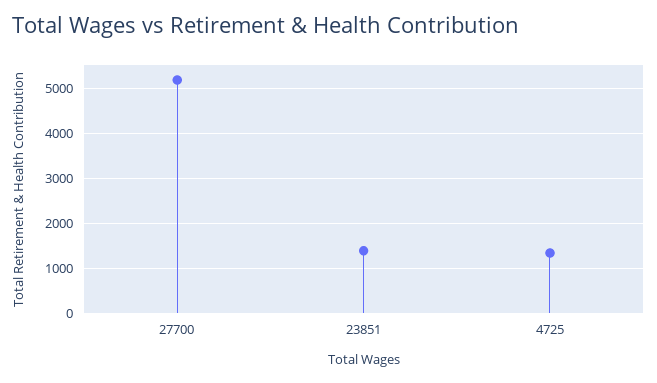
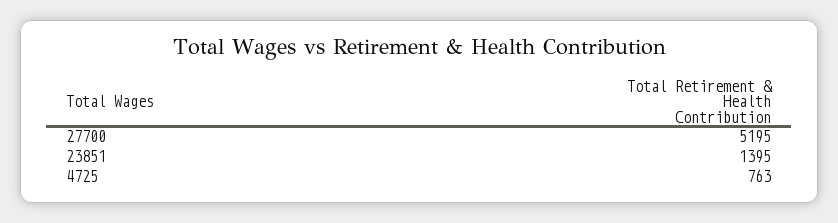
  {
    "27700": 5195,
    "23851": 1395,
-   "4725": 1400
+   "4725": 763
  }

